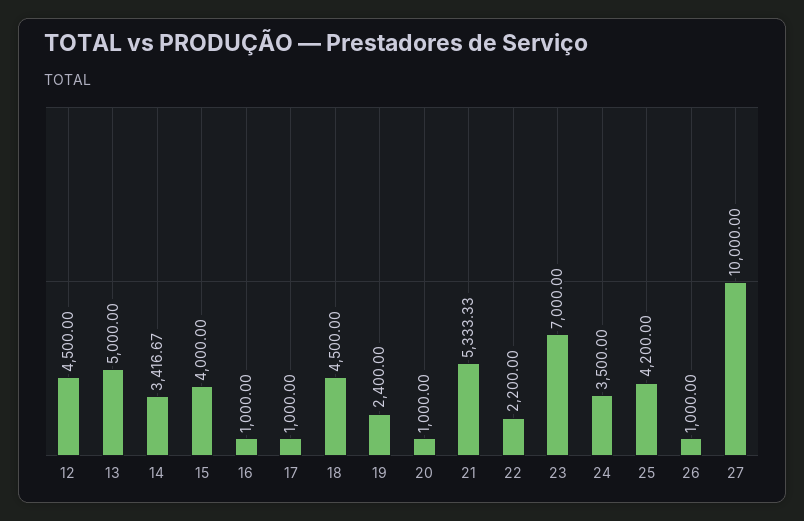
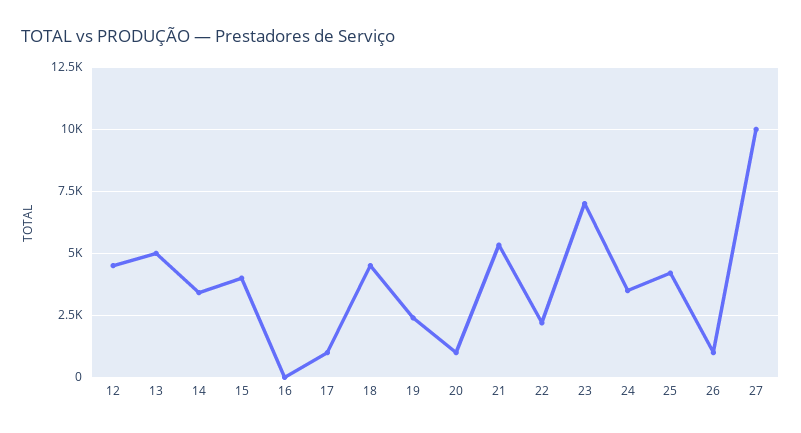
  {
    "12": 4500,
    "13": 5000,
    "14": 3416.67,
    "15": 4000,
-   "16": 1000,
+   "16": 0,
    "17": 1000,
    "18": 4500,
    "19": 2400,
    "20": 1000,
    "21": 5333.33,
    "22": 2200,
    "23": 7000,
    "24": 3500,
    "25": 4200,
    "26": 1000,
    "27": 10000
  }

